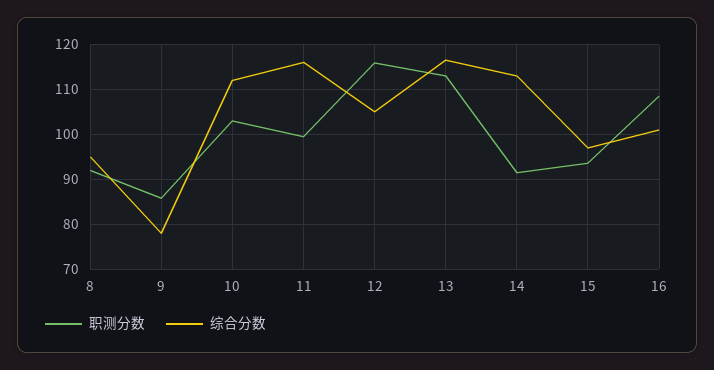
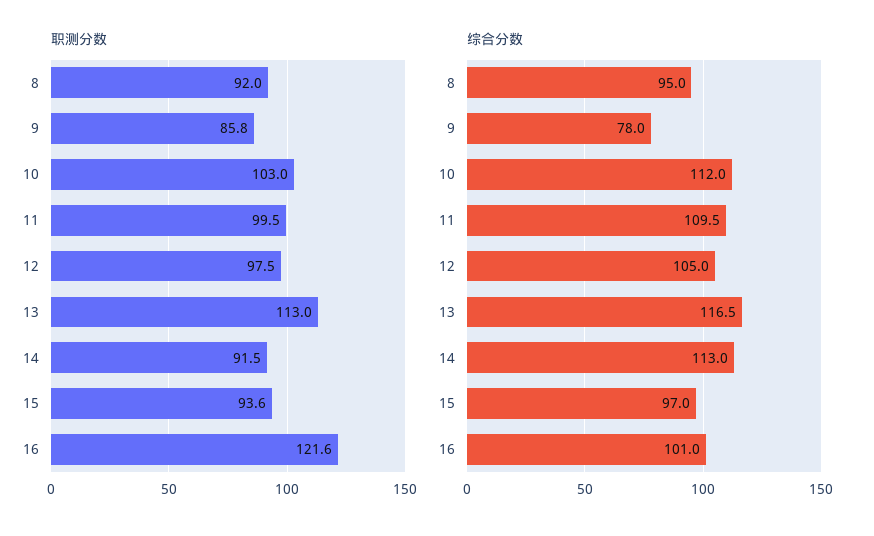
  {
    "职测分数": {
      "8": 92,
      "9": 85.8,
      "10": 103,
      "11": 99.5,
-     "12": 116,
+     "12": 97.5,
      "13": 113,
      "14": 91.5,
      "15": 93.6,
-     "16": 108
+     "16": 121.6
    },
    "综合分数": {
      "8": 95,
      "9": 78,
      "10": 112,
-     "11": 116,
+     "11": 109.5,
      "12": 105,
      "13": 116.5,
      "14": 113,
      "15": 97,
      "16": 101
    }
  }

